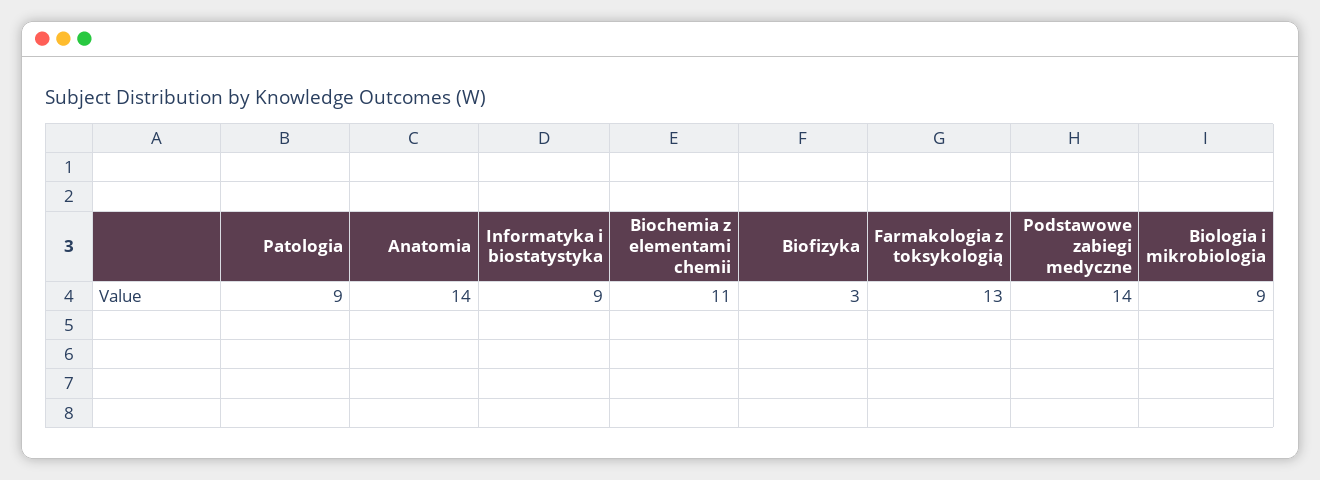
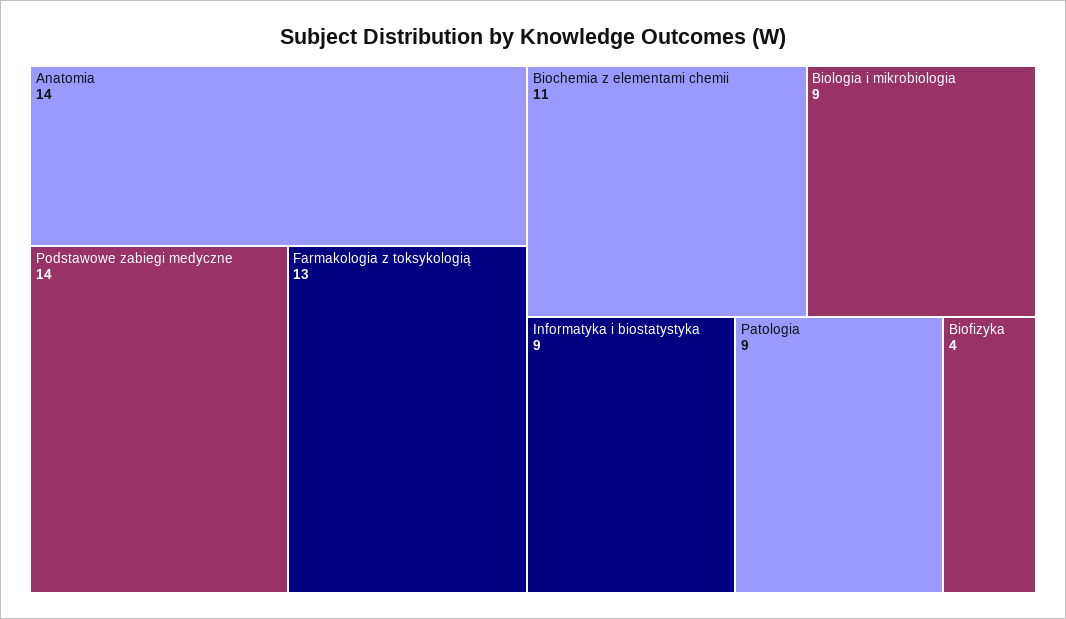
  {
    "Patologia": 9,
    "Anatomia": 14,
    "Informatyka i biostatystyka": 9,
    "Biochemia z elementami chemii": 11,
-   "Biofizyka": 3,
+   "Biofizyka": 4,
    "Farmakologia z toksykologią": 13,
    "Podstawowe zabiegi medyczne": 14,
    "Biologia i mikrobiologia": 9
  }

